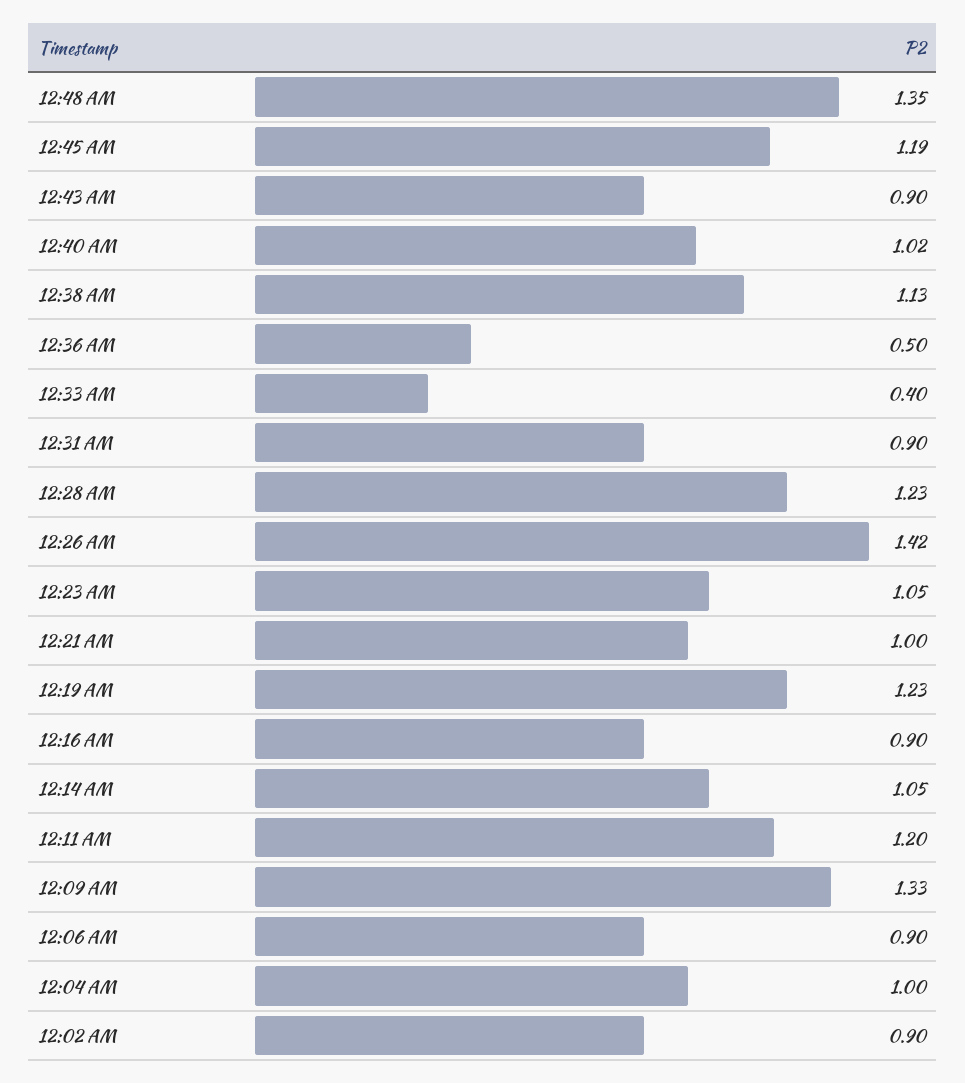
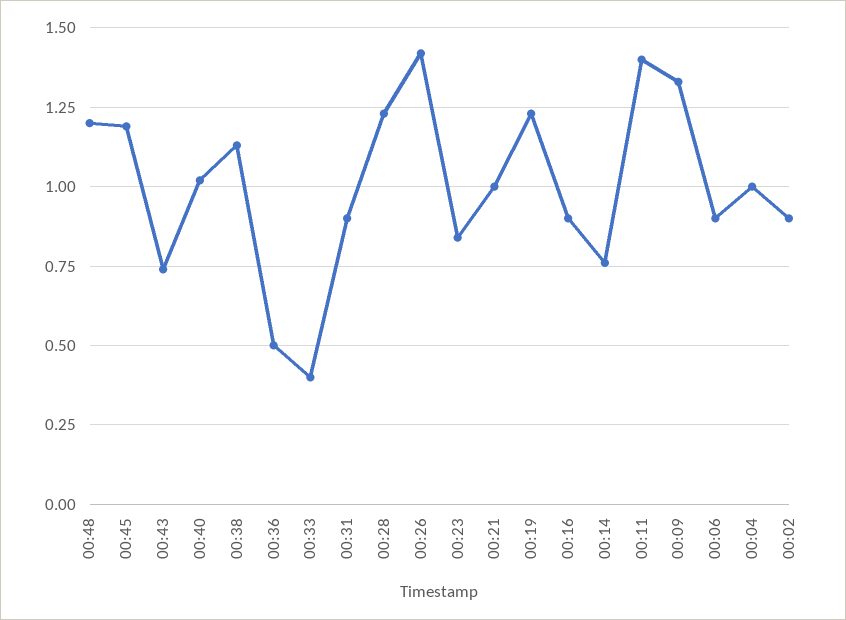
  {
-   "12:48 AM": 1.35,
+   "12:48 AM": 1.2,
    "12:45 AM": 1.19,
-   "12:43 AM": 0.9,
+   "12:43 AM": 0.75,
    "12:40 AM": 1.02,
    "12:38 AM": 1.13,
    "12:36 AM": 0.5,
    "12:33 AM": 0.4,
    "12:31 AM": 0.9,
    "12:28 AM": 1.23,
    "12:26 AM": 1.42,
-   "12:23 AM": 1.05,
+   "12:23 AM": 0.85,
    "12:21 AM": 1,
    "12:19 AM": 1.23,
    "12:16 AM": 0.9,
-   "12:14 AM": 1.05,
+   "12:14 AM": 0.75,
-   "12:11 AM": 1.2,
+   "12:11 AM": 1.4,
    "12:09 AM": 1.33,
    "12:06 AM": 0.9,
    "12:04 AM": 1,
    "12:02 AM": 0.9
  }

